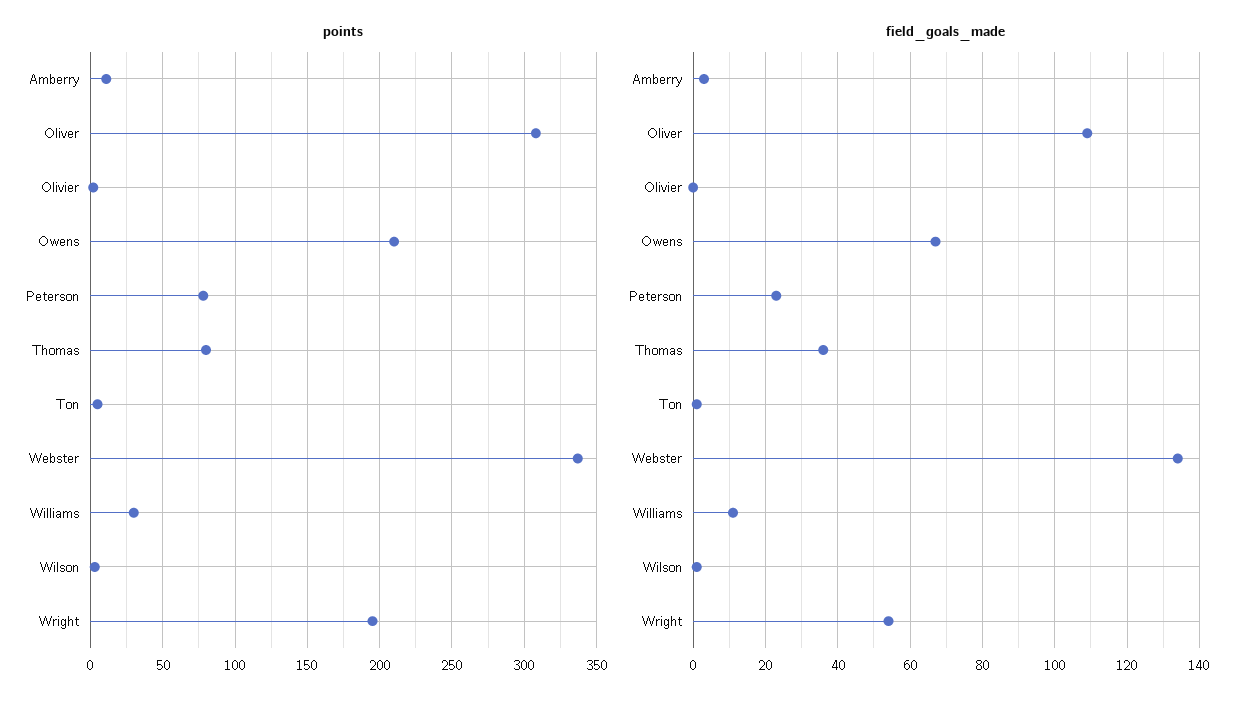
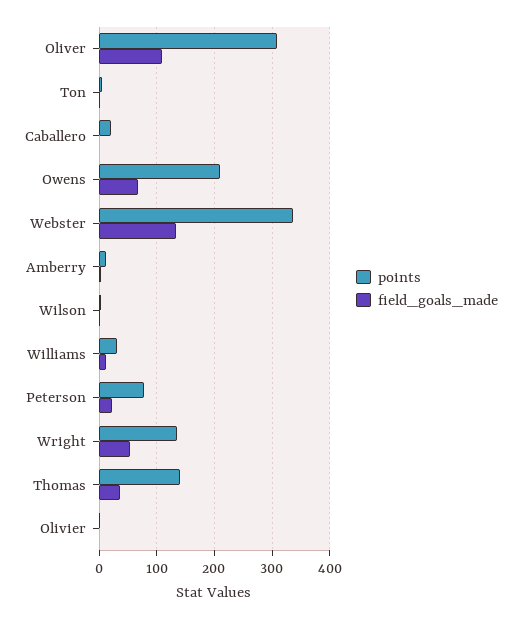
  {
    "points": {
      "Amberry": 10,
      "Oliver": 310,
      "Olivier": 0,
      "Owens": 210,
      "Peterson": 80,
-     "Thomas": 80,
+     "Thomas": 140,
      "Ton": 5,
      "Webster": 335,
      "Williams": 30,
      "Wilson": 5,
-     "Wright": 195
+     "Wright": 140,
+     "Caballero": 20
    },
    "field_goals_made": {
      "Amberry": 5,
      "Oliver": 110,
      "Olivier": 0,
      "Owens": 65,
      "Peterson": 25,
      "Thomas": 35,
      "Ton": 0,
      "Webster": 135,
      "Williams": 10,
      "Wilson": 0,
-     "Wright": 55
+     "Wright": 55,
+     "Caballero": 0
    }
  }

